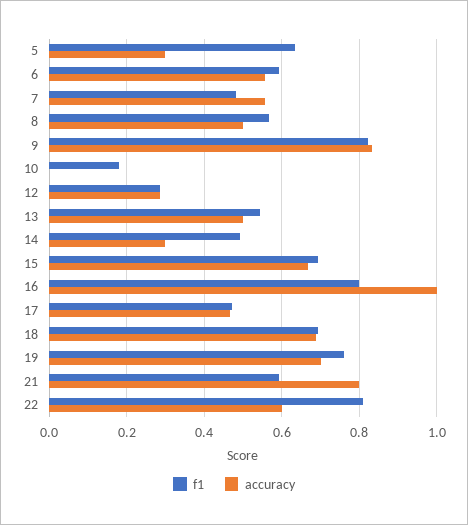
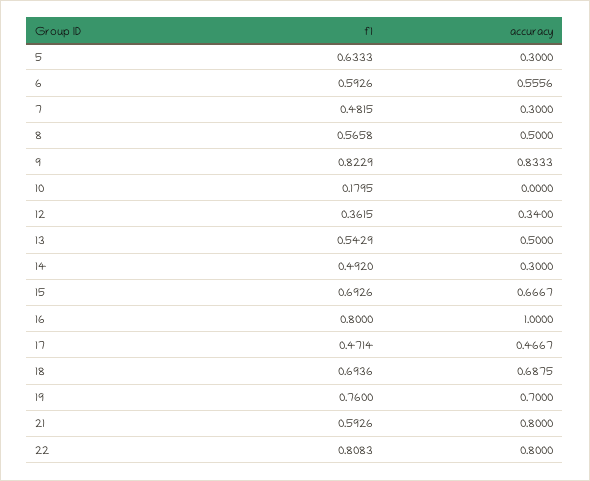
  {
    "f1": {
      "5": 0.6333,
      "6": 0.5926,
      "7": 0.4815,
      "8": 0.5658,
      "9": 0.8229,
      "10": 0.1795,
-     "12": 0.28,
+     "12": 0.3615,
      "13": 0.5429,
      "14": 0.492,
      "15": 0.6926,
      "16": 0.8,
      "17": 0.4714,
      "18": 0.6936,
      "19": 0.76,
      "21": 0.5926,
      "22": 0.8083
    },
    "accuracy": {
      "5": 0.3,
      "6": 0.5556,
-     "7": 0.56,
+     "7": 0.3,
      "8": 0.5,
      "9": 0.8333,
      "10": 0,
-     "12": 0.28,
+     "12": 0.34,
      "13": 0.5,
      "14": 0.3,
      "15": 0.6667,
      "16": 1,
      "17": 0.4667,
      "18": 0.6875,
      "19": 0.7,
      "21": 0.8,
-     "22": 0.6
+     "22": 0.8
    }
  }

